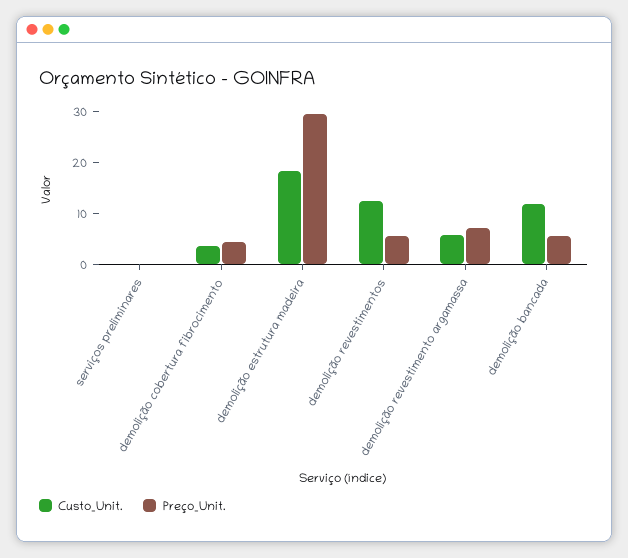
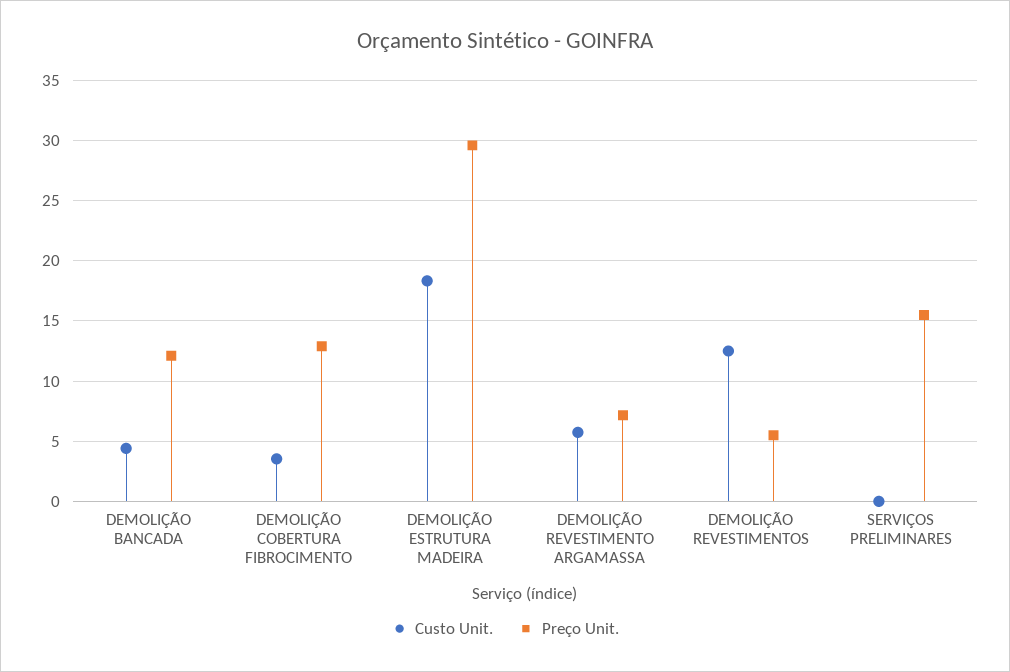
  {
    "Custo_Unit.": {
      "serviços preliminares": 0,
      "demolição cobertura fibrocimento": 3.5,
      "demolição estrutura madeira": 18.5,
      "demolição revestimentos": 12.5,
      "demolição revestimento argamassa": 5.5,
-     "demolição bancada": 12
+     "demolição bancada": 4.5
    },
    "Preço_Unit.": {
-     "serviços preliminares": 0,
+     "serviços preliminares": 15.5,
-     "demolição cobertura fibrocimento": 4,
+     "demolição cobertura fibrocimento": 13,
      "demolição estrutura madeira": 29.5,
      "demolição revestimentos": 5.5,
      "demolição revestimento argamassa": 7,
-     "demolição bancada": 6
+     "demolição bancada": 12
    }
  }

